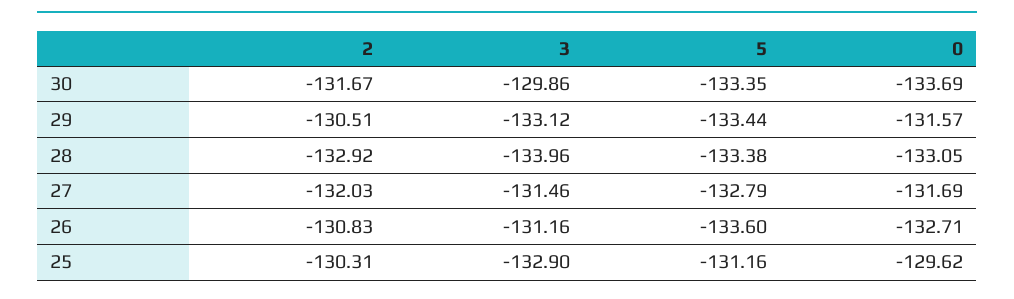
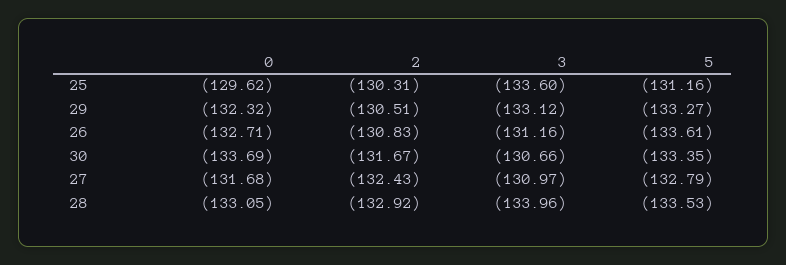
  {
    "2": {
      "30": -131.67,
      "29": -130.51,
      "28": -132.92,
-     "27": -132.03,
+     "27": -132.43,
      "26": -130.83,
      "25": -130.31
    },
    "3": {
-     "30": -129.86,
+     "30": -130.66,
      "29": -133.12,
      "28": -133.96,
-     "27": -131.46,
+     "27": -130.97,
      "26": -131.16,
-     "25": -132.9
+     "25": -133.6
    },
    "5": {
      "30": -133.35,
-     "29": -133.44,
+     "29": -133.27,
-     "28": -133.38,
+     "28": -133.53,
      "27": -132.79,
-     "26": -133.6,
+     "26": -133.61,
      "25": -131.16
    },
    "0": {
      "30": -133.69,
-     "29": -131.57,
+     "29": -132.32,
      "28": -133.05,
-     "27": -131.69,
+     "27": -131.68,
      "26": -132.71,
      "25": -129.62
    }
  }

